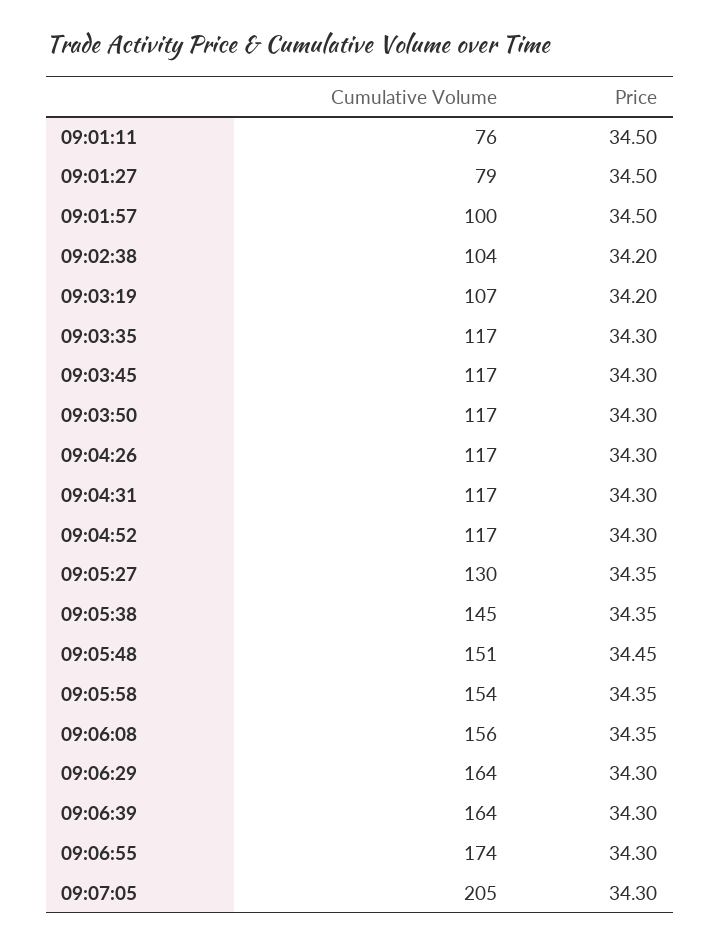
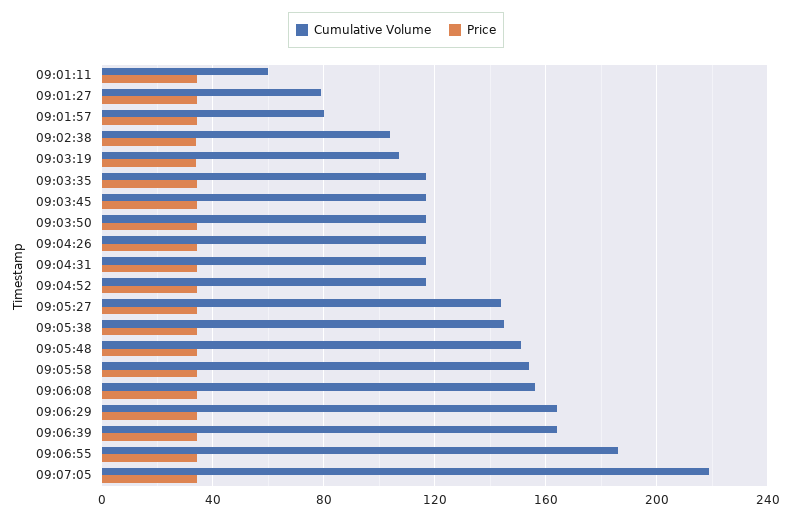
  {
    "Cumulative Volume": {
-     "09:01:11": 76,
+     "09:01:11": 60,
      "09:01:27": 79,
-     "09:01:57": 100,
+     "09:01:57": 80,
      "09:02:38": 104,
      "09:03:19": 107,
      "09:03:35": 117,
      "09:03:45": 117,
      "09:03:50": 117,
      "09:04:26": 117,
      "09:04:31": 117,
      "09:04:52": 117,
-     "09:05:27": 130,
+     "09:05:27": 145,
      "09:05:38": 145,
      "09:05:48": 151,
      "09:05:58": 154,
      "09:06:08": 156,
      "09:06:29": 164,
      "09:06:39": 164,
-     "09:06:55": 174,
+     "09:06:55": 185,
-     "09:07:05": 205
+     "09:07:05": 220
    },
    "Price": {
      "09:01:11": 34.5,
      "09:01:27": 34.5,
      "09:01:57": 34.5,
      "09:02:38": 34.2,
      "09:03:19": 34.2,
      "09:03:35": 34.3,
      "09:03:45": 34.3,
      "09:03:50": 34.3,
      "09:04:26": 34.3,
      "09:04:31": 34.3,
      "09:04:52": 34.3,
      "09:05:27": 34.35,
      "09:05:38": 34.35,
      "09:05:48": 34.45,
      "09:05:58": 34.35,
      "09:06:08": 34.35,
      "09:06:29": 34.3,
      "09:06:39": 34.3,
      "09:06:55": 34.3,
      "09:07:05": 34.3
    }
  }

